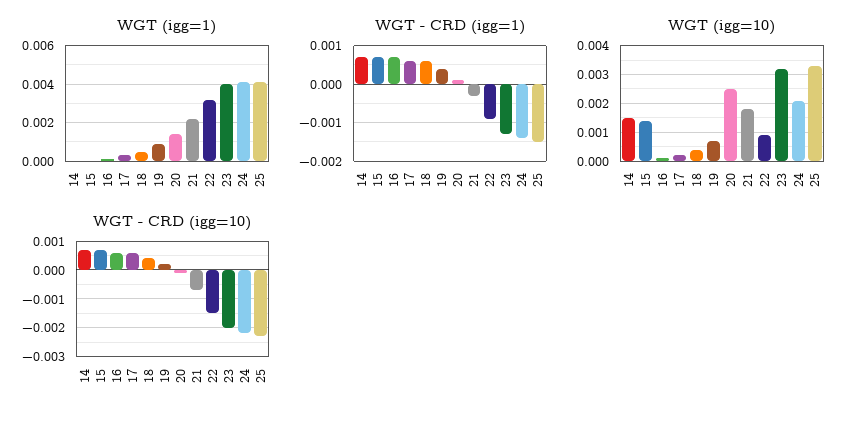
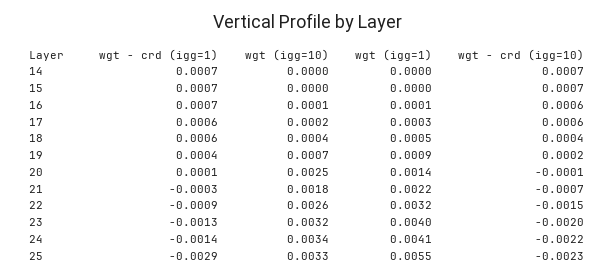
  {
    "WGT (igg=1)": {
      "14": 0,
      "15": 0,
      "16": 0.0001,
      "17": 0.0003,
      "18": 0.0005,
      "19": 0.0009,
      "20": 0.0014,
      "21": 0.0022,
      "22": 0.0032,
      "23": 0.004,
      "24": 0.0041,
-     "25": 0.004
+     "25": 0.0055
    },
    "WGT - CRD (igg=1)": {
      "14": 0.0007,
      "15": 0.0007,
      "16": 0.0007,
      "17": 0.0006,
      "18": 0.0006,
      "19": 0.0004,
      "20": 0.0001,
      "21": -0.0003,
      "22": -0.0009,
      "23": -0.0013,
      "24": -0.0014,
-     "25": -0.0015
+     "25": -0.0029
    },
    "WGT (igg=10)": {
-     "14": 0.0015,
+     "14": 0,
-     "15": 0.0015,
+     "15": 0,
      "16": 0.0001,
      "17": 0.0002,
      "18": 0.0004,
      "19": 0.0007,
      "20": 0.0025,
      "21": 0.0018,
-     "22": 0.001,
+     "22": 0.0026,
      "23": 0.0032,
-     "24": 0.002,
+     "24": 0.0034,
      "25": 0.0033
    },
    "WGT - CRD (igg=10)": {
      "14": 0.0007,
      "15": 0.0007,
      "16": 0.0006,
      "17": 0.0006,
      "18": 0.0004,
      "19": 0.0002,
      "20": -0.0001,
      "21": -0.0007,
      "22": -0.0015,
      "23": -0.002,
      "24": -0.0022,
      "25": -0.0023
    }
  }

